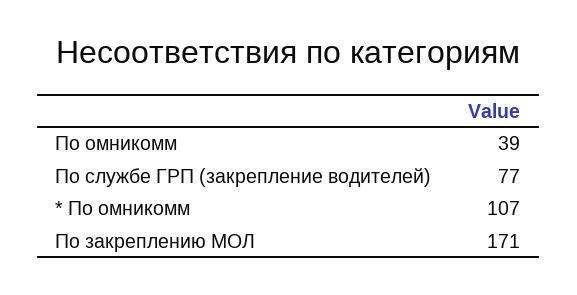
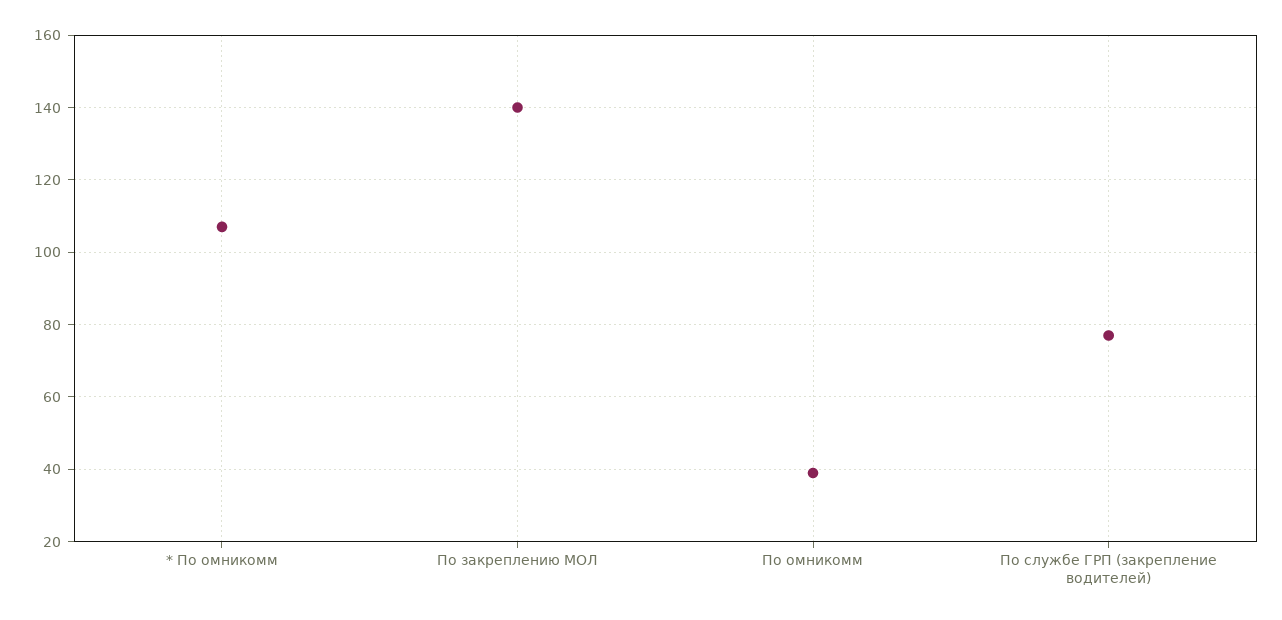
  {
    "По омникомм": 39,
    "По службе ГРП (закрепление водителей)": 77,
    "* По омникомм": 107,
-   "По закреплению МОЛ": 171
+   "По закреплению МОЛ": 140
  }

